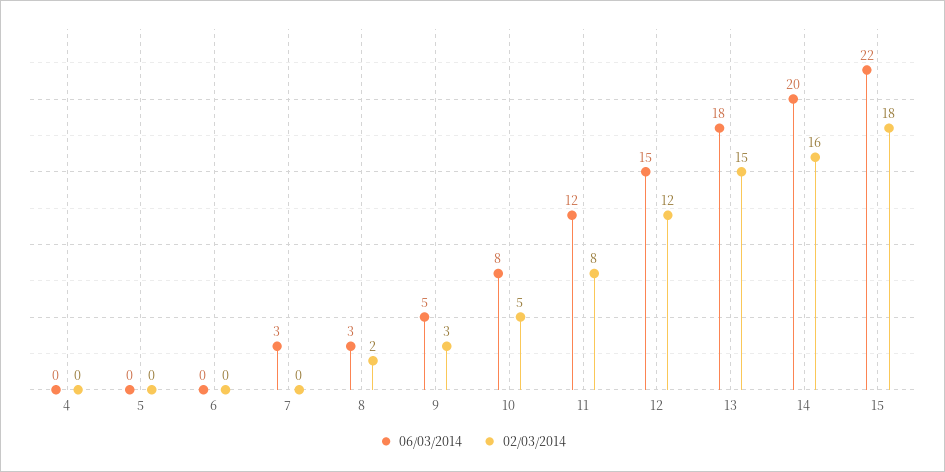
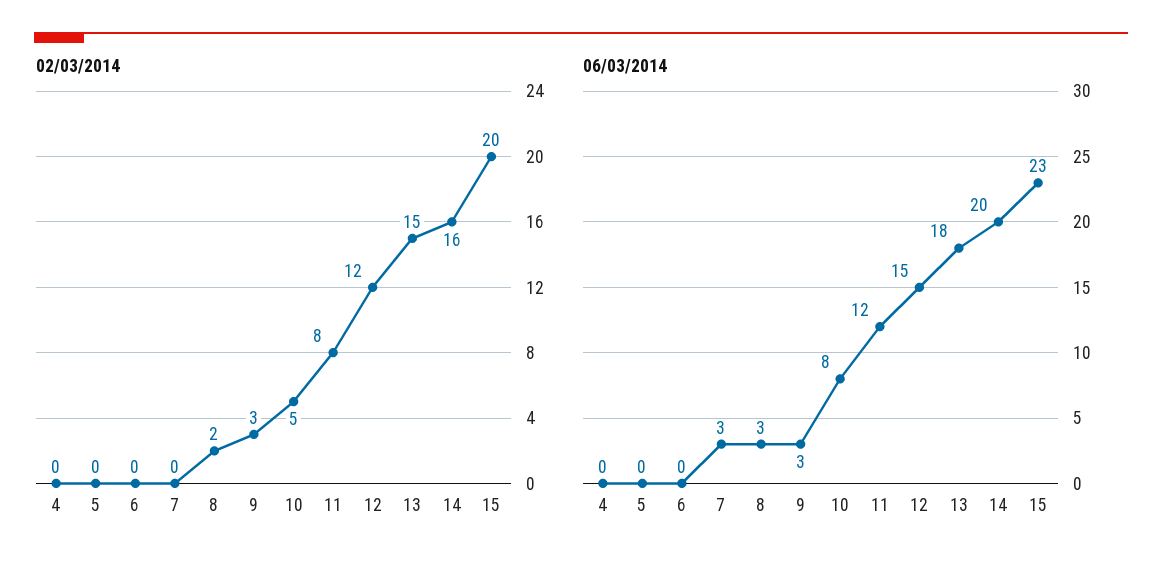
  {
    "06/03/2014": {
      "4": 0,
      "5": 0,
      "6": 0,
      "7": 3,
      "8": 3,
-     "9": 5,
+     "9": 3,
      "10": 8,
      "11": 12,
      "12": 15,
      "13": 18,
      "14": 20,
-     "15": 22
+     "15": 23
    },
    "02/03/2014": {
      "4": 0,
      "5": 0,
      "6": 0,
      "7": 0,
      "8": 2,
      "9": 3,
      "10": 5,
      "11": 8,
      "12": 12,
      "13": 15,
      "14": 16,
-     "15": 18
+     "15": 20
    }
  }

